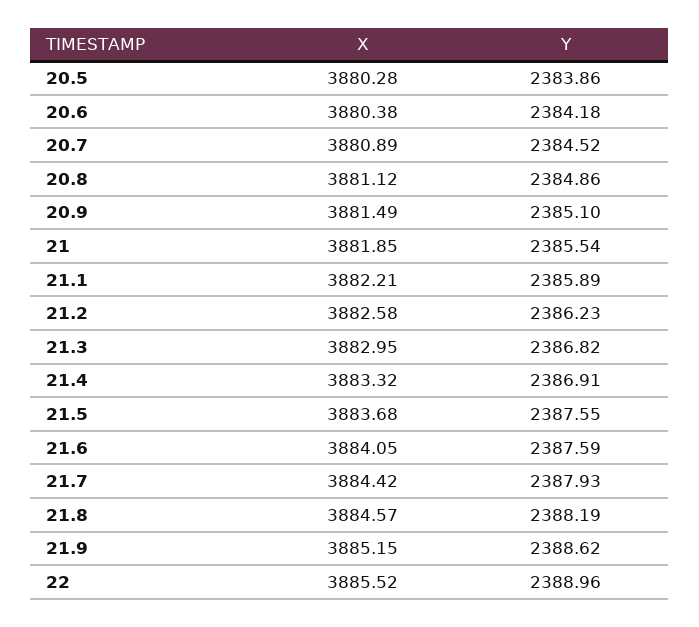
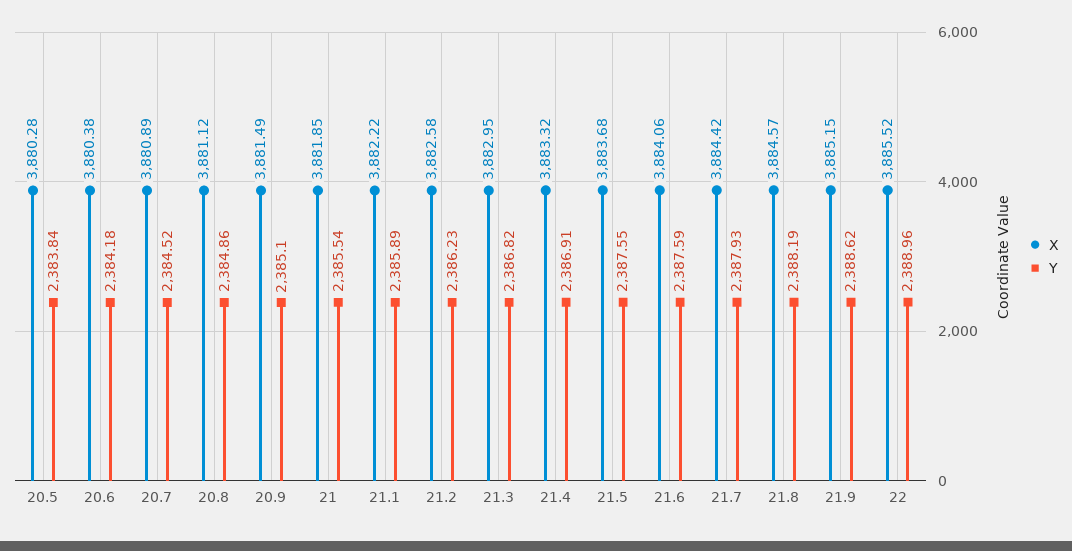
  {
    "X": {
      "20.5": 3880.28,
      "20.6": 3880.38,
      "20.7": 3880.89,
      "20.8": 3881.12,
      "20.9": 3881.49,
      "21": 3881.85,
-     "21.1": 3882.21,
+     "21.1": 3882.22,
      "21.2": 3882.58,
      "21.3": 3882.95,
      "21.4": 3883.32,
      "21.5": 3883.68,
-     "21.6": 3884.05,
+     "21.6": 3884.06,
      "21.7": 3884.42,
      "21.8": 3884.57,
      "21.9": 3885.15,
      "22": 3885.52
    },
    "Y": {
-     "20.5": 2383.86,
+     "20.5": 2383.84,
      "20.6": 2384.18,
      "20.7": 2384.52,
      "20.8": 2384.86,
      "20.9": 2385.1,
      "21": 2385.54,
      "21.1": 2385.89,
      "21.2": 2386.23,
      "21.3": 2386.82,
      "21.4": 2386.91,
      "21.5": 2387.55,
      "21.6": 2387.59,
      "21.7": 2387.93,
      "21.8": 2388.19,
      "21.9": 2388.62,
      "22": 2388.96
    }
  }

